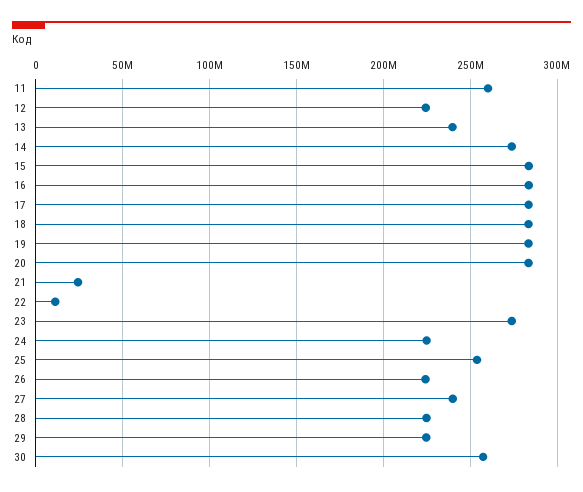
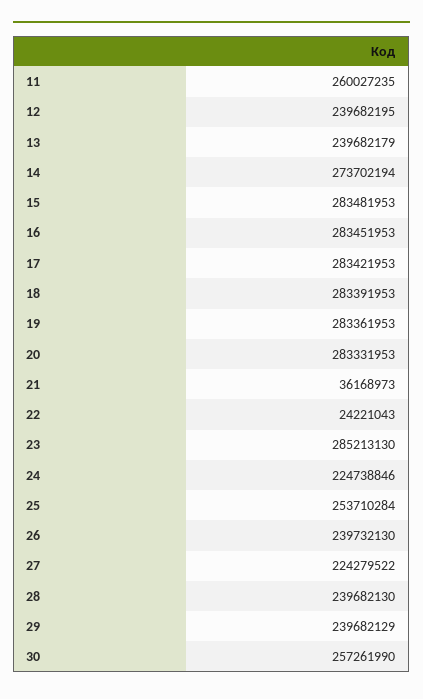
  {
    "11": 260027235,
-   "12": 225000000,
+   "12": 239682195,
    "13": 239682179,
    "14": 273702194,
    "15": 283481953,
    "16": 283451953,
    "17": 283421953,
    "18": 283391953,
    "19": 283361953,
    "20": 283331953,
-   "21": 25000000,
+   "21": 36168973,
-   "22": 10000000,
+   "22": 24221043,
-   "23": 275000000,
+   "23": 285213130,
    "24": 224738846,
    "25": 253710284,
-   "26": 225000000,
+   "26": 239732130,
-   "27": 240000000,
+   "27": 224279522,
-   "28": 225000000,
+   "28": 239682130,
-   "29": 225000000,
+   "29": 239682129,
    "30": 257261990
  }

